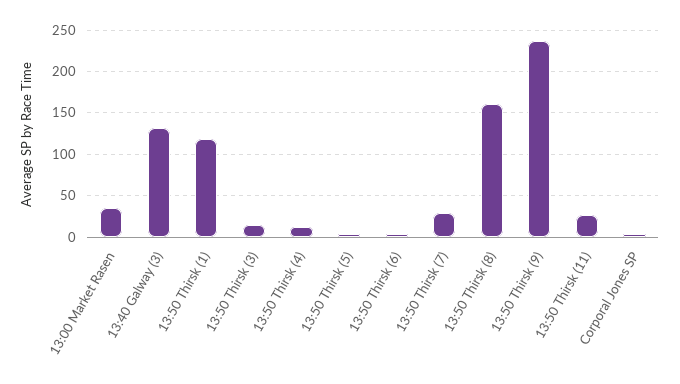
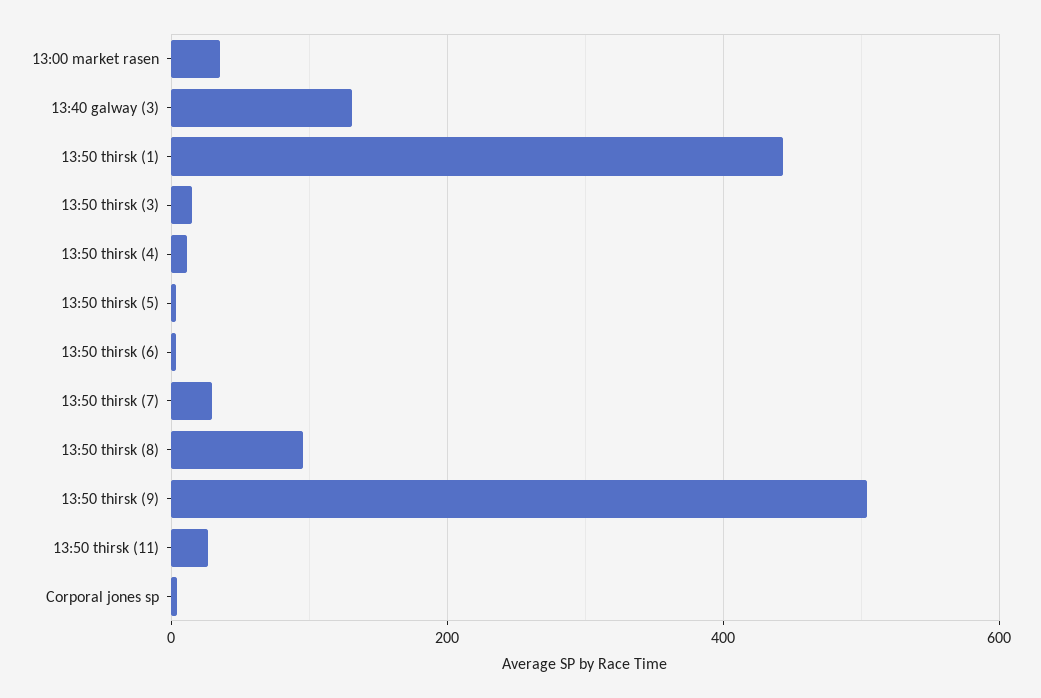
  {
    "13:00 Market Rasen": 40,
    "13:40 Galway (3)": 130,
-   "13:50 Thirsk (1)": 120,
+   "13:50 Thirsk (1)": 440,
    "13:50 Thirsk (3)": 10,
    "13:50 Thirsk (4)": 10,
    "13:50 Thirsk (5)": 0,
    "13:50 Thirsk (6)": 0,
    "13:50 Thirsk (7)": 30,
-   "13:50 Thirsk (8)": 160,
+   "13:50 Thirsk (8)": 100,
-   "13:50 Thirsk (9)": 240,
+   "13:50 Thirsk (9)": 500,
    "13:50 Thirsk (11)": 30,
    "Corporal Jones SP": 0
  }

